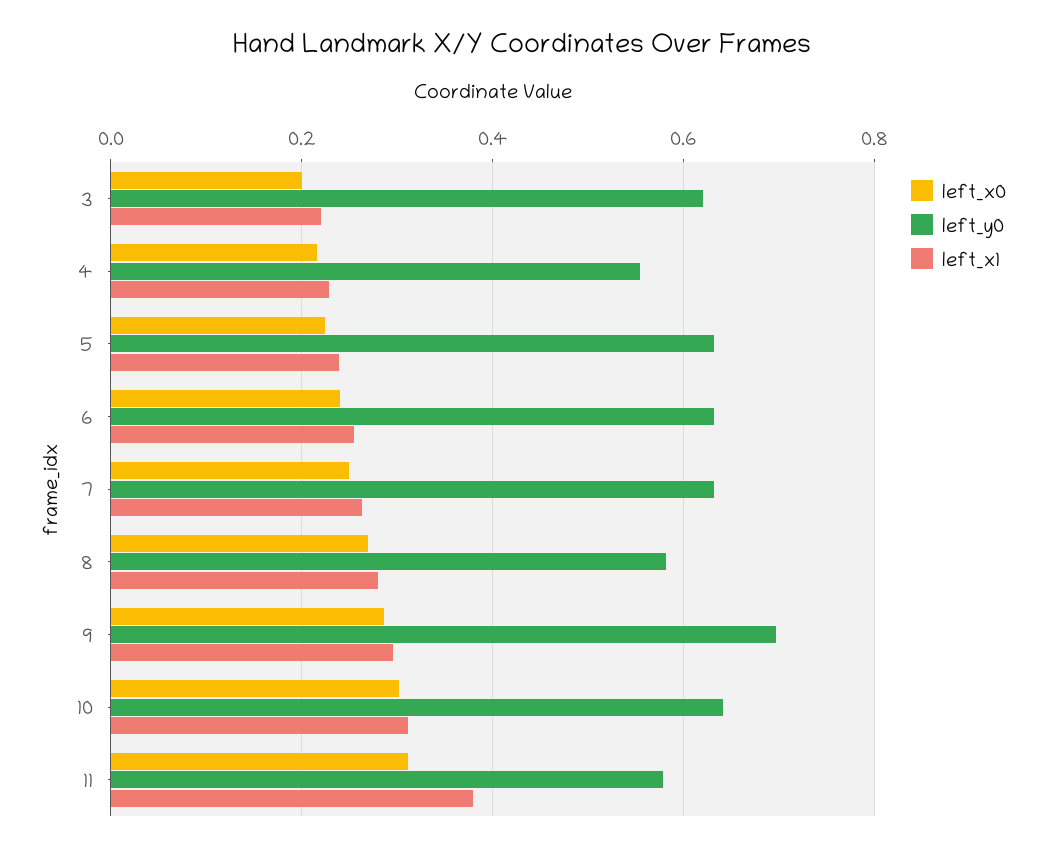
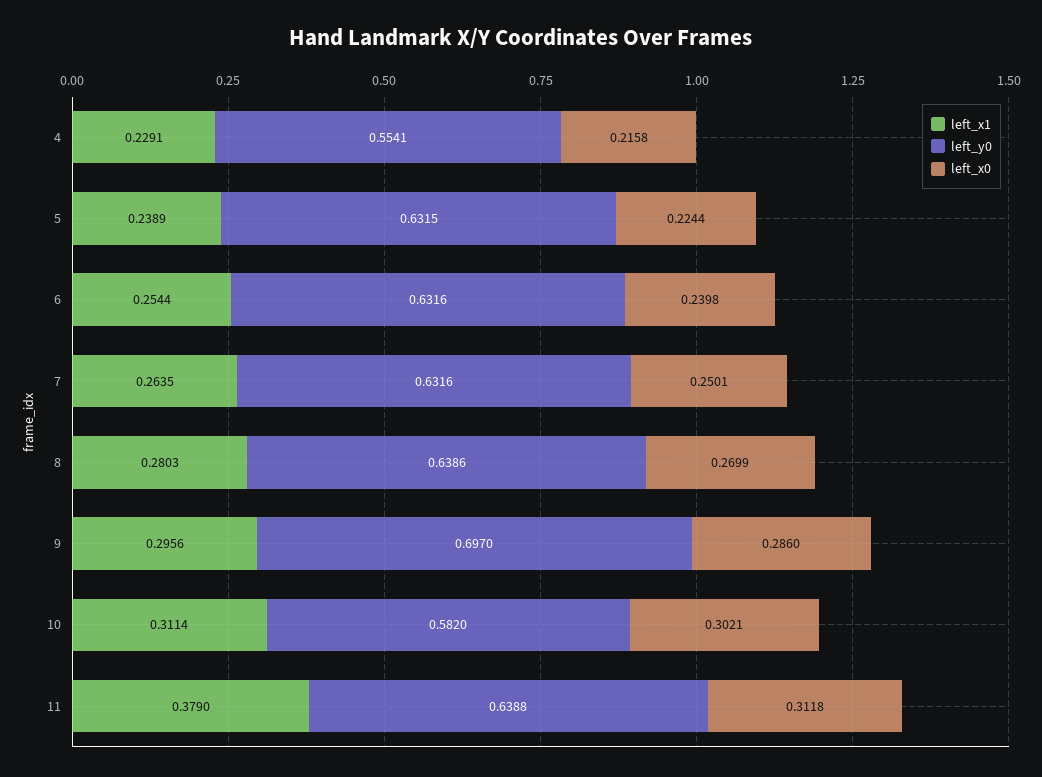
  {
    "left_x0": {
-     "3": 0.2,
      "4": 0.2158,
      "5": 0.2244,
      "6": 0.2398,
      "7": 0.2501,
      "8": 0.2699,
      "9": 0.286,
      "10": 0.3021,
      "11": 0.3118
    },
    "left_y0": {
-     "3": 0.62,
      "4": 0.5541,
      "5": 0.6315,
      "6": 0.6316,
      "7": 0.6316,
-     "8": 0.58,
+     "8": 0.6386,
      "9": 0.697,
-     "10": 0.64,
+     "10": 0.582,
-     "11": 0.58
+     "11": 0.6388
    },
    "left_x1": {
-     "3": 0.22,
      "4": 0.2291,
      "5": 0.2389,
      "6": 0.2544,
      "7": 0.2635,
      "8": 0.2803,
      "9": 0.2956,
      "10": 0.3114,
      "11": 0.379
    }
  }

